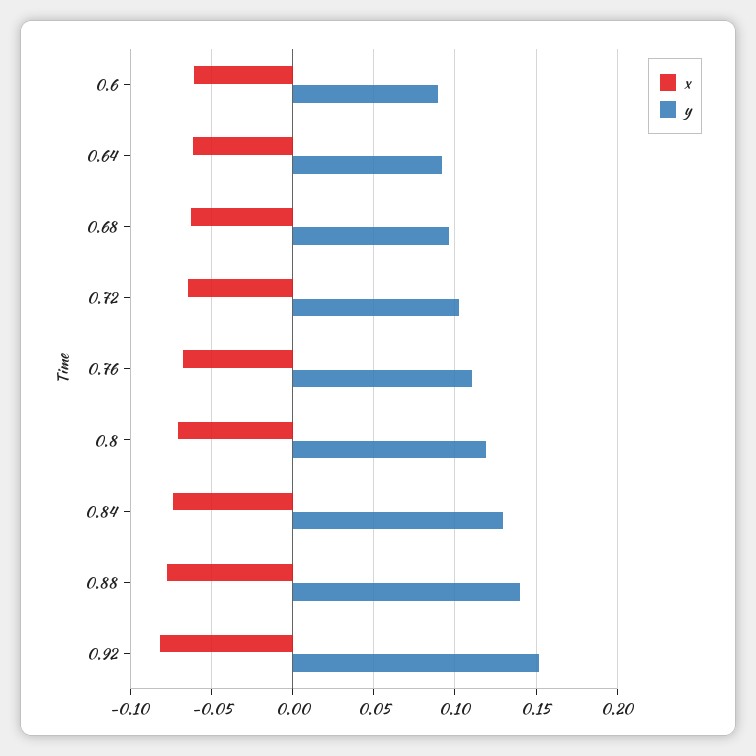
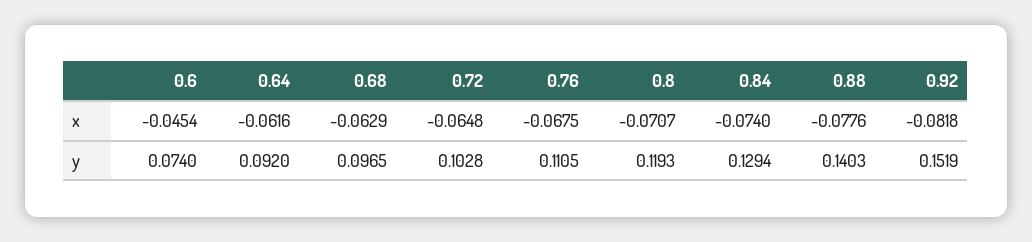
  {
    "x": {
-     "0.6": -0.06,
+     "0.6": -0.0454,
      "0.64": -0.0616,
      "0.68": -0.0629,
      "0.72": -0.0648,
      "0.76": -0.0675,
      "0.8": -0.0707,
      "0.84": -0.074,
      "0.88": -0.0776,
      "0.92": -0.0818
    },
    "y": {
-     "0.6": 0.09,
+     "0.6": 0.074,
      "0.64": 0.092,
      "0.68": 0.0965,
      "0.72": 0.1028,
      "0.76": 0.1105,
      "0.8": 0.1193,
      "0.84": 0.1294,
      "0.88": 0.1403,
      "0.92": 0.1519
    }
  }

